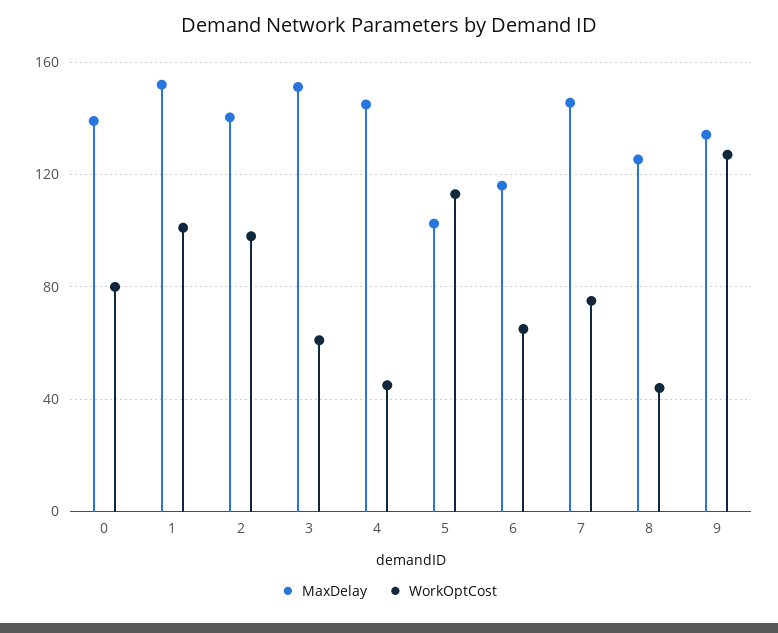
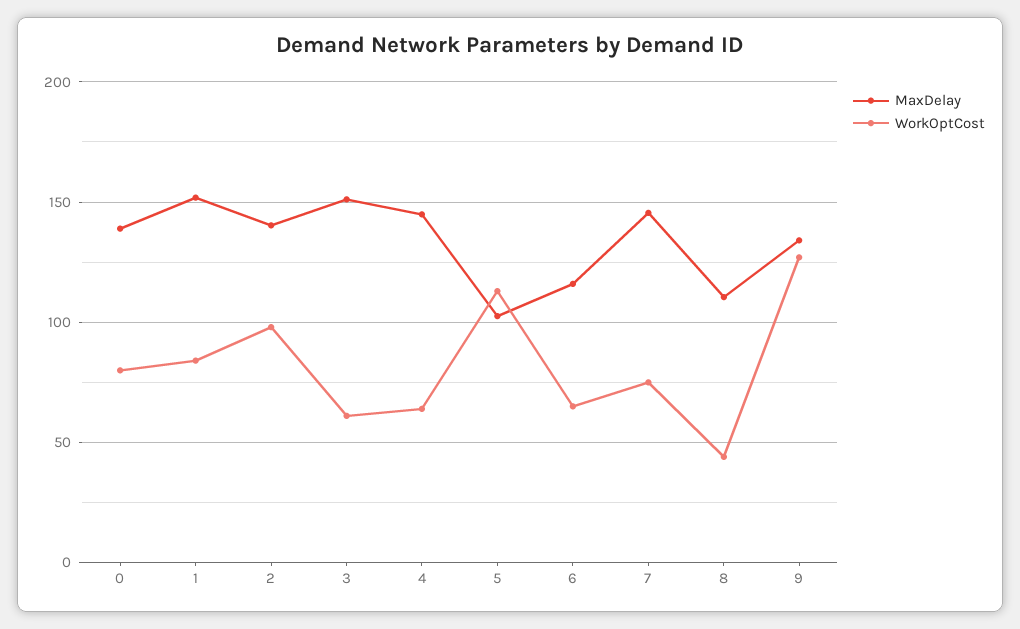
  {
    "MaxDelay": {
      "0": 140,
      "1": 150,
      "2": 140,
      "3": 150,
      "4": 145,
      "5": 105,
      "6": 115,
      "7": 145,
-     "8": 125,
+     "8": 110,
      "9": 135
    },
    "WorkOptCost": {
      "0": 80,
-     "1": 100,
+     "1": 85,
      "2": 100,
      "3": 60,
-     "4": 45,
+     "4": 65,
      "5": 115,
      "6": 65,
      "7": 75,
      "8": 45,
      "9": 125
    }
  }

